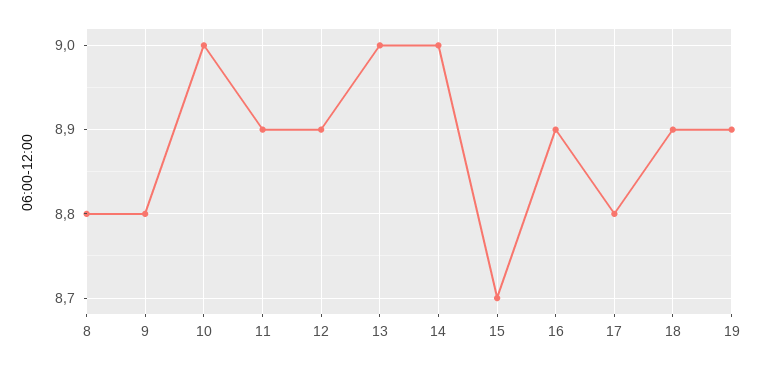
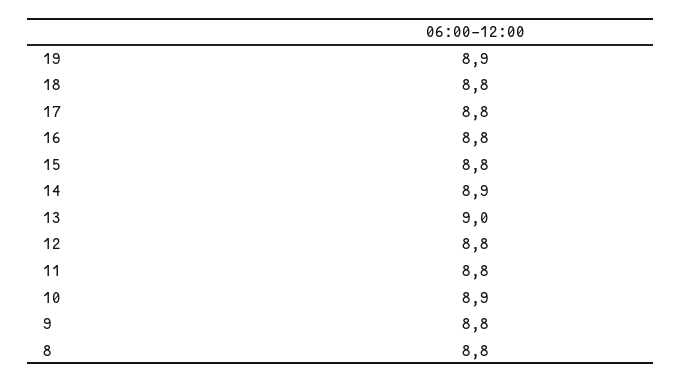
  {
    "8": 8.8,
    "9": 8.8,
-   "10": 9,
+   "10": 8.9,
-   "11": 8.9,
+   "11": 8.8,
-   "12": 8.9,
+   "12": 8.8,
    "13": 9,
-   "14": 9,
+   "14": 8.9,
-   "15": 8.7,
+   "15": 8.8,
-   "16": 8.9,
+   "16": 8.8,
    "17": 8.8,
-   "18": 8.9,
+   "18": 8.8,
    "19": 8.9
  }

